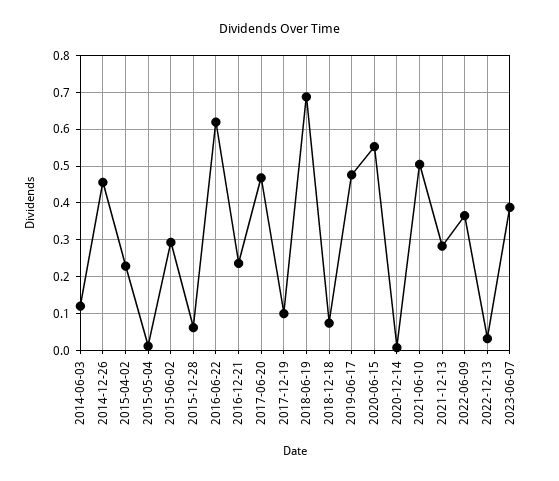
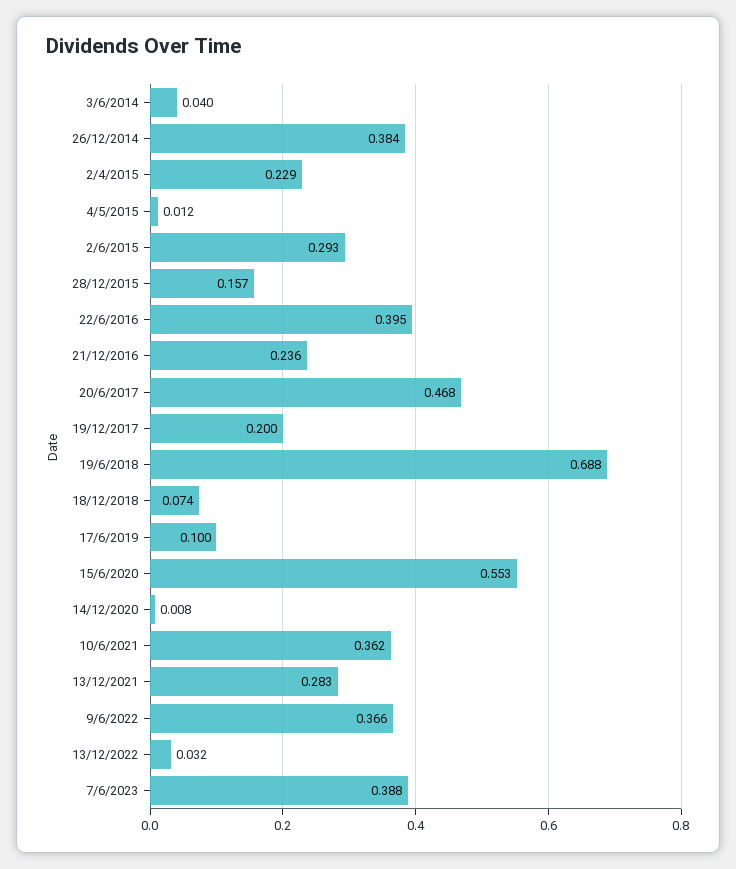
  {
-   "2014-06-03": 0.12,
+   "2014-06-03": 0.04,
-   "2014-12-26": 0.46,
+   "2014-12-26": 0.384,
    "2015-04-02": 0.229,
    "2015-05-04": 0.012,
    "2015-06-02": 0.293,
-   "2015-12-28": 0.06,
+   "2015-12-28": 0.157,
-   "2016-06-22": 0.62,
+   "2016-06-22": 0.395,
    "2016-12-21": 0.236,
    "2017-06-20": 0.468,
-   "2017-12-19": 0.1,
+   "2017-12-19": 0.2,
    "2018-06-19": 0.688,
    "2018-12-18": 0.074,
-   "2019-06-17": 0.48,
+   "2019-06-17": 0.1,
    "2020-06-15": 0.553,
    "2020-12-14": 0.008,
-   "2021-06-10": 0.5,
+   "2021-06-10": 0.362,
    "2021-12-13": 0.283,
    "2022-06-09": 0.366,
    "2022-12-13": 0.032,
    "2023-06-07": 0.388
  }

